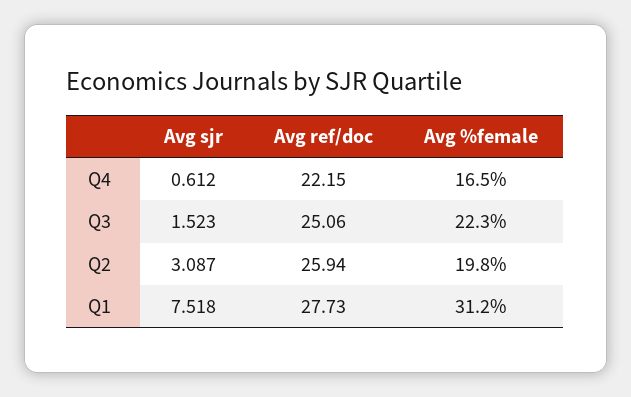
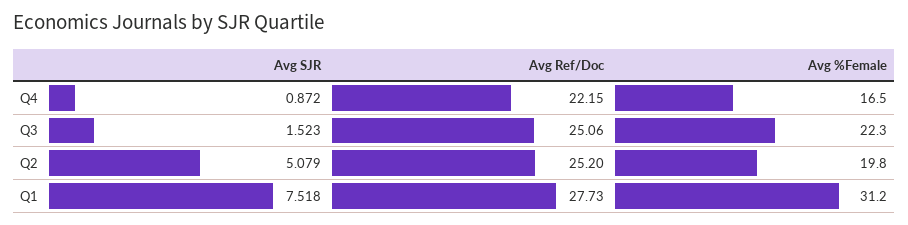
  {
    "Avg sjr": {
-     "Q4": 0.612,
+     "Q4": 0.872,
      "Q3": 1.523,
-     "Q2": 3.087,
+     "Q2": 5.079,
      "Q1": 7.518
    },
    "Avg ref/doc": {
      "Q4": 22.15,
      "Q3": 25.06,
-     "Q2": 25.94,
+     "Q2": 25.2,
      "Q1": 27.73
    },
    "Avg %female": {
      "Q4": 16.5,
      "Q3": 22.3,
      "Q2": 19.8,
      "Q1": 31.2
    }
  }

